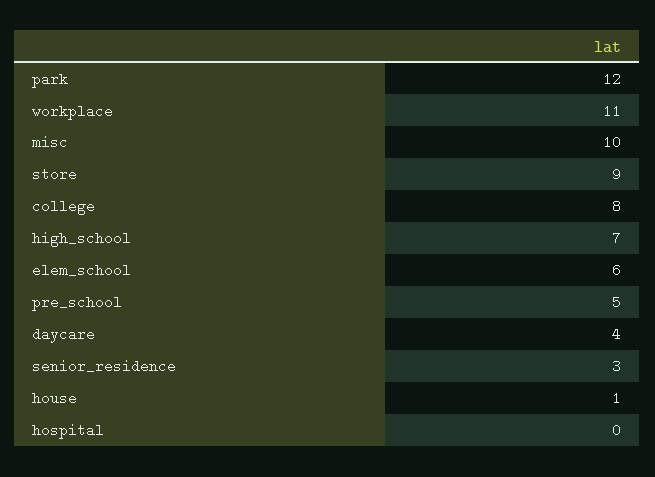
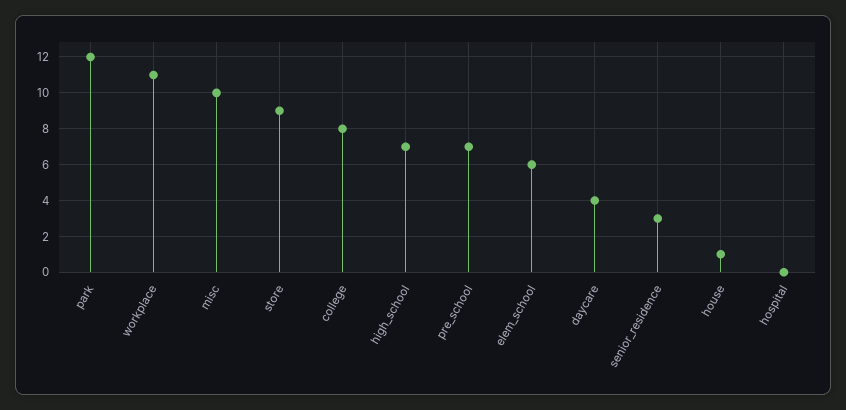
  {
    "park": 12,
    "workplace": 11,
    "misc": 10,
    "store": 9,
    "college": 8,
    "high_school": 7,
    "elem_school": 6,
-   "pre_school": 5,
+   "pre_school": 7,
    "daycare": 4,
    "senior_residence": 3,
    "house": 1,
    "hospital": 0
  }

